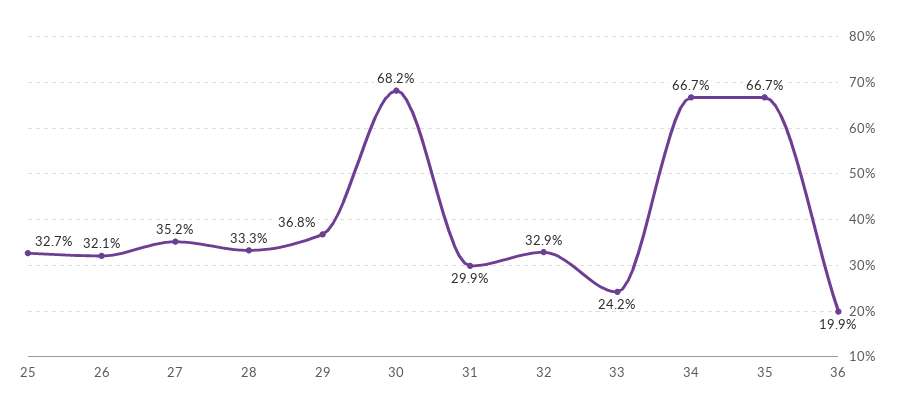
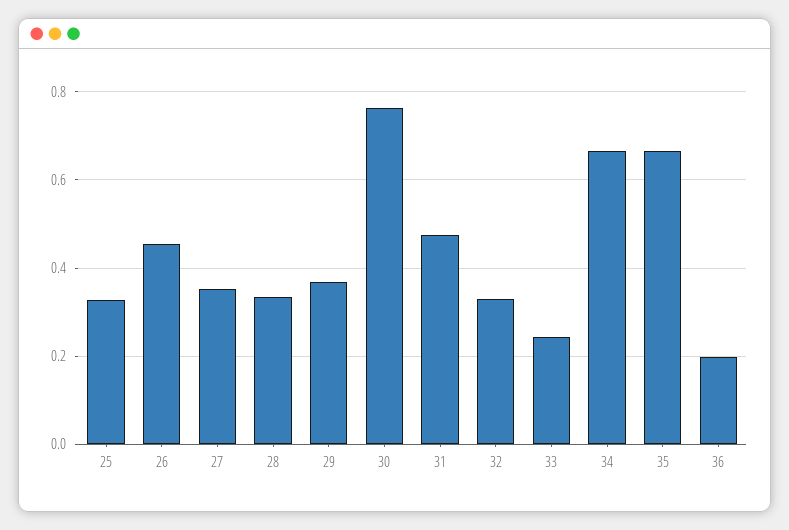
  {
    "25": 0.327,
-   "26": 0.321,
+   "26": 0.46,
    "27": 0.352,
    "28": 0.333,
    "29": 0.368,
-   "30": 0.682,
+   "30": 0.76,
-   "31": 0.299,
+   "31": 0.48,
    "32": 0.329,
    "33": 0.242,
    "34": 0.667,
    "35": 0.667,
    "36": 0.199
  }

